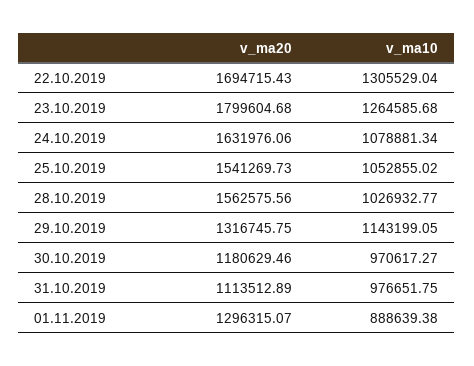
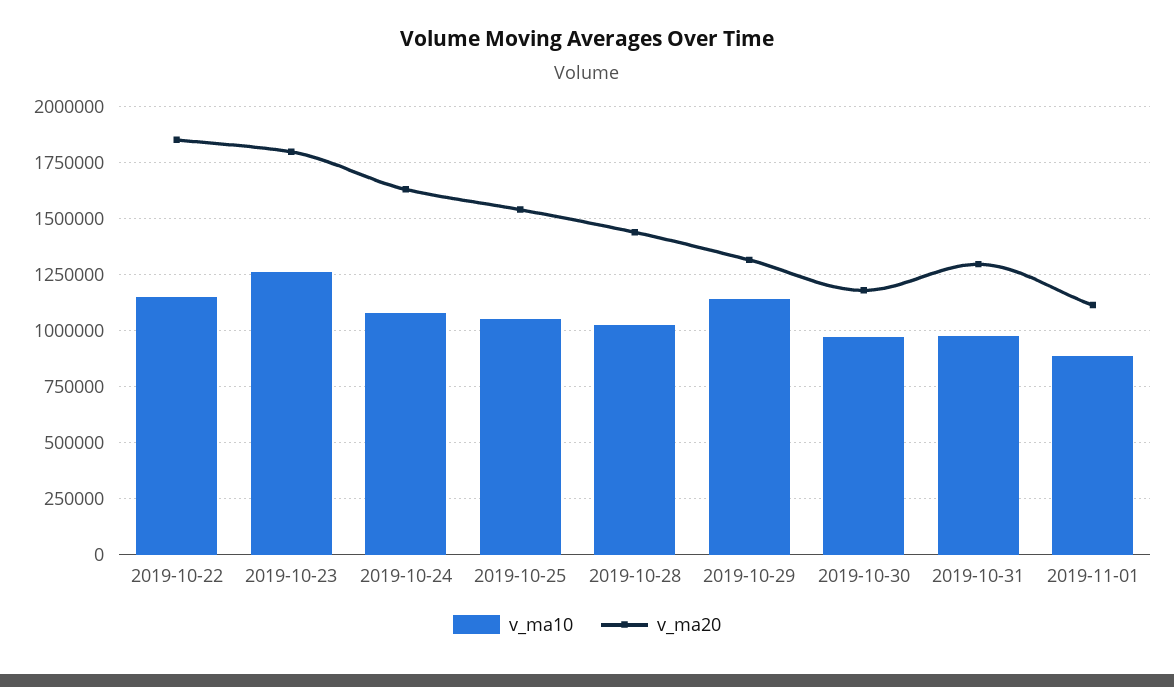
  {
    "v_ma20": {
-     "22.10.2019": 1694715.43,
+     "22.10.2019": 1850000,
      "23.10.2019": 1799604.68,
      "24.10.2019": 1631976.06,
      "25.10.2019": 1541269.73,
-     "28.10.2019": 1562575.56,
+     "28.10.2019": 1450000,
      "29.10.2019": 1316745.75,
      "30.10.2019": 1180629.46,
-     "31.10.2019": 1113512.89,
+     "31.10.2019": 1300000,
-     "01.11.2019": 1296315.07
+     "01.11.2019": 1100000
    },
    "v_ma10": {
-     "22.10.2019": 1305529.04,
+     "22.10.2019": 1150000,
      "23.10.2019": 1264585.68,
      "24.10.2019": 1078881.34,
      "25.10.2019": 1052855.02,
      "28.10.2019": 1026932.77,
      "29.10.2019": 1143199.05,
      "30.10.2019": 970617.27,
      "31.10.2019": 976651.75,
      "01.11.2019": 888639.38
    }
  }

